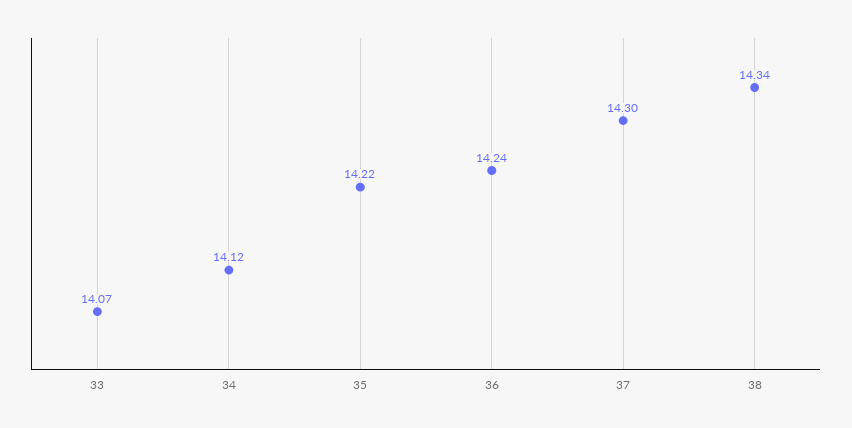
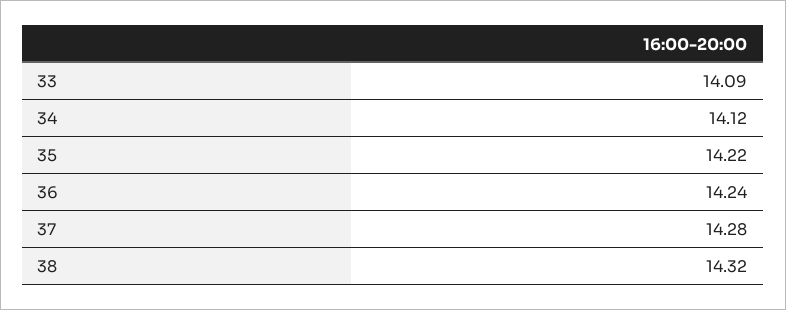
  {
-   "33": 14.07,
+   "33": 14.09,
    "34": 14.12,
    "35": 14.22,
    "36": 14.24,
-   "37": 14.3,
+   "37": 14.28,
-   "38": 14.34
+   "38": 14.32
  }

